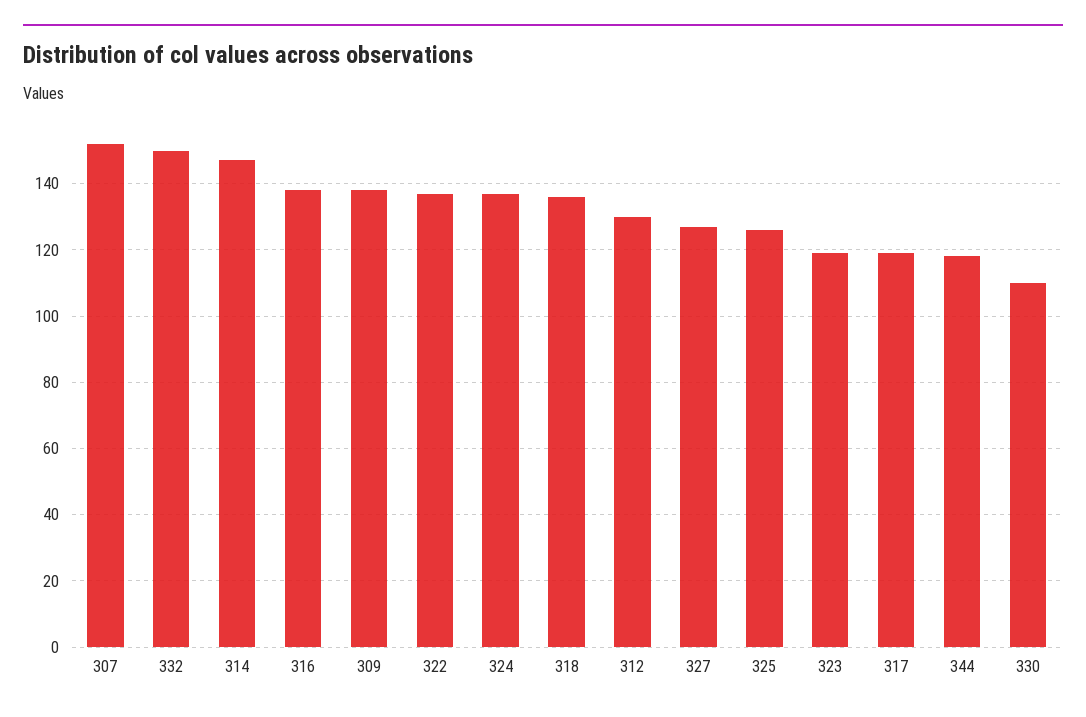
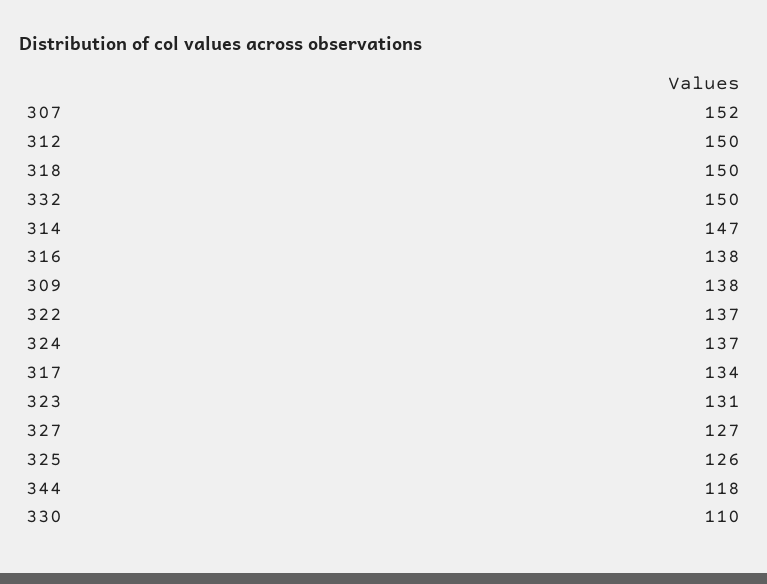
  {
    "307": 152,
    "332": 150,
    "314": 147,
    "316": 138,
    "309": 138,
    "322": 137,
    "324": 137,
-   "318": 135,
+   "318": 150,
-   "312": 130,
+   "312": 150,
    "327": 127,
    "325": 126,
-   "323": 120,
+   "323": 131,
-   "317": 120,
+   "317": 134,
    "344": 118,
    "330": 110
  }

